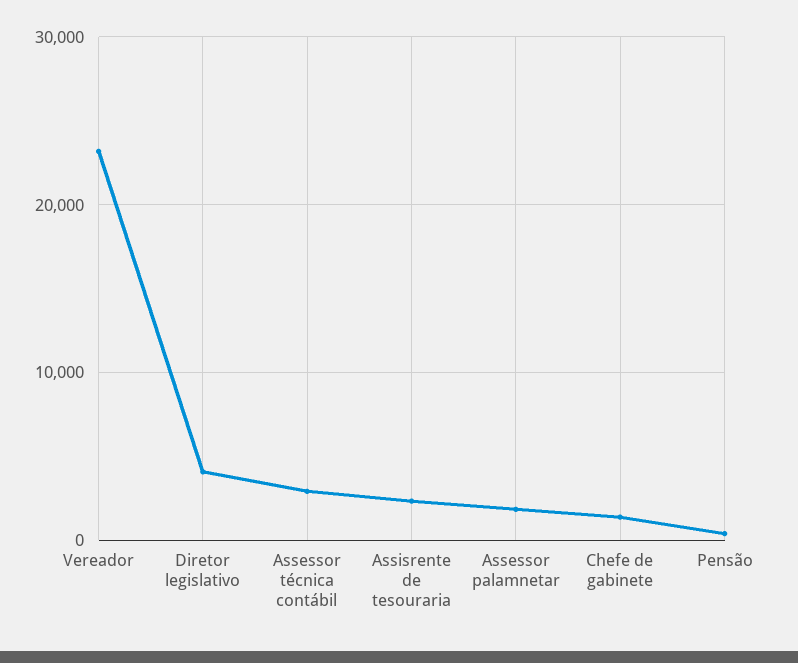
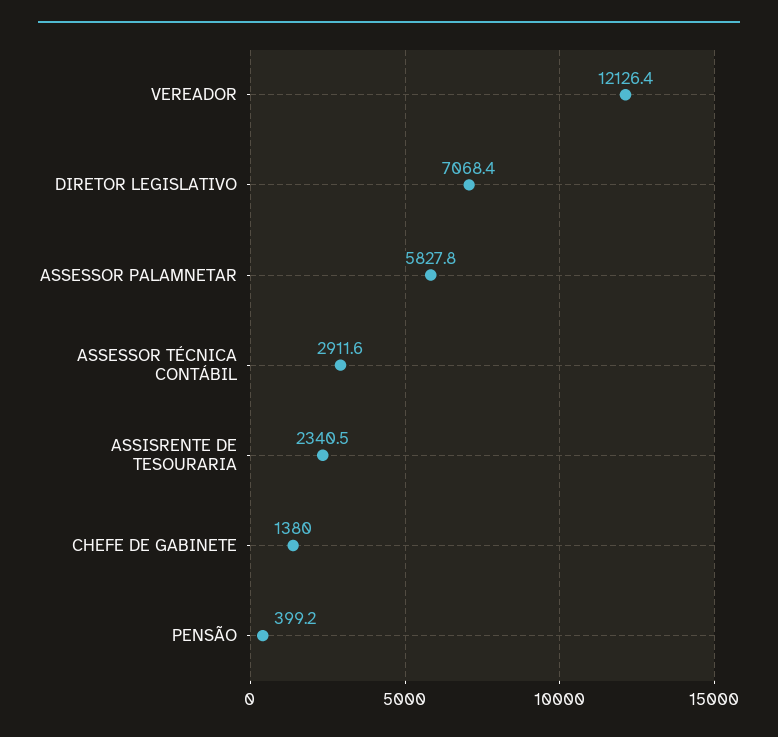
  {
-   "Vereador": 23000,
+   "Vereador": 12126.4,
-   "Diretor legislativo": 4000,
+   "Diretor legislativo": 7068.4,
    "Assessor técnica contábil": 2911.6,
    "Assisrente de tesouraria": 2340.5,
-   "Assessor palamnetar": 2000,
+   "Assessor palamnetar": 5827.8,
    "Chefe de gabinete": 1380,
    "Pensão": 399.2
  }

